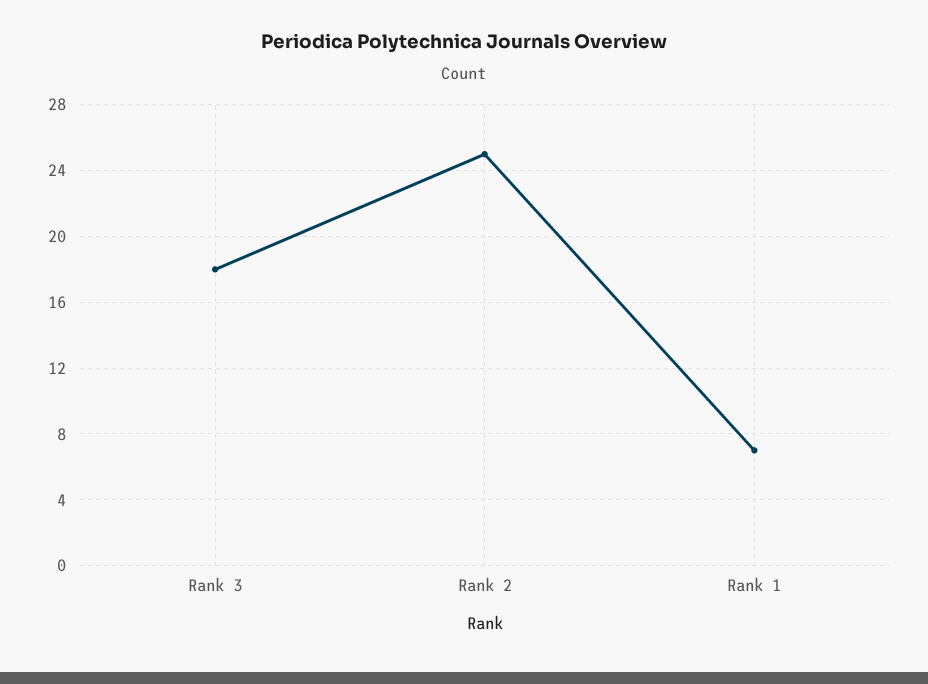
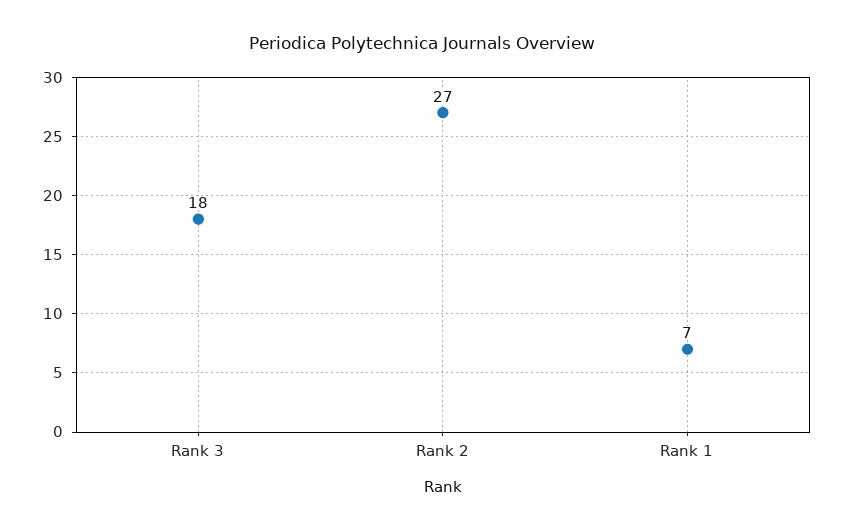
  {
    "Rank 3": 18,
-   "Rank 2": 25,
+   "Rank 2": 27,
    "Rank 1": 7
  }

